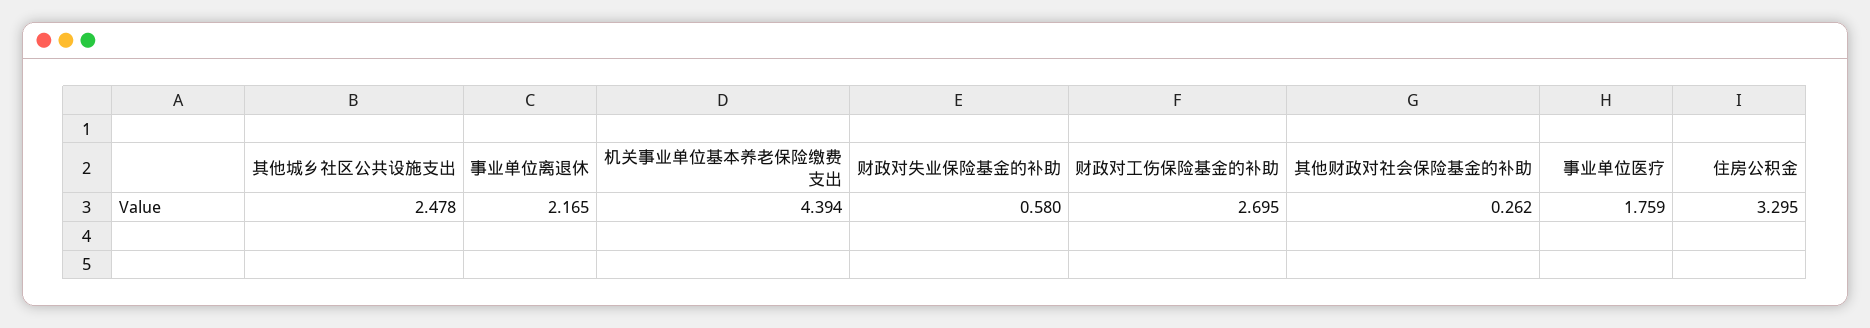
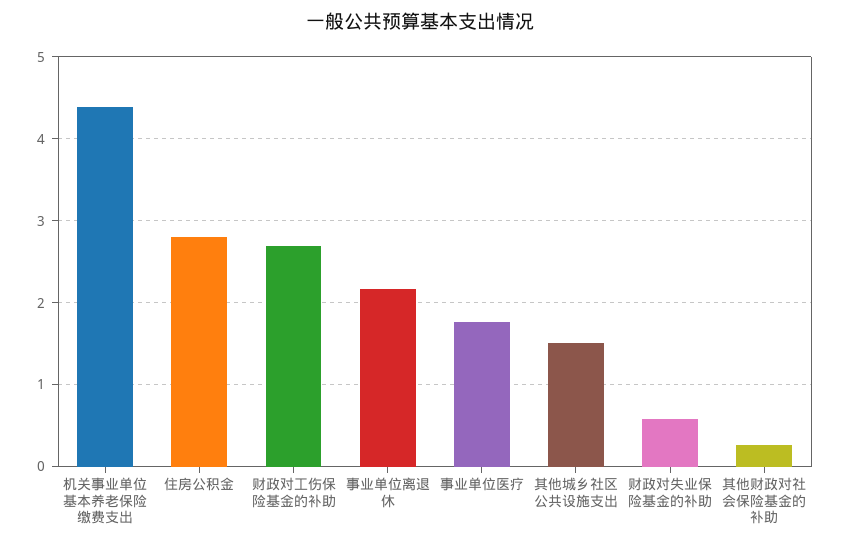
  {
-   "其他城乡社区公共设施支出": 2.478,
+   "其他城乡社区公共设施支出": 1.5,
    "事业单位离退休": 2.165,
    "机关事业单位基本养老保险缴费支出": 4.394,
    "财政对失业保险基金的补助": 0.58,
    "财政对工伤保险基金的补助": 2.695,
    "其他财政对社会保险基金的补助": 0.262,
    "事业单位医疗": 1.759,
-   "住房公积金": 3.295
+   "住房公积金": 2.8
  }

